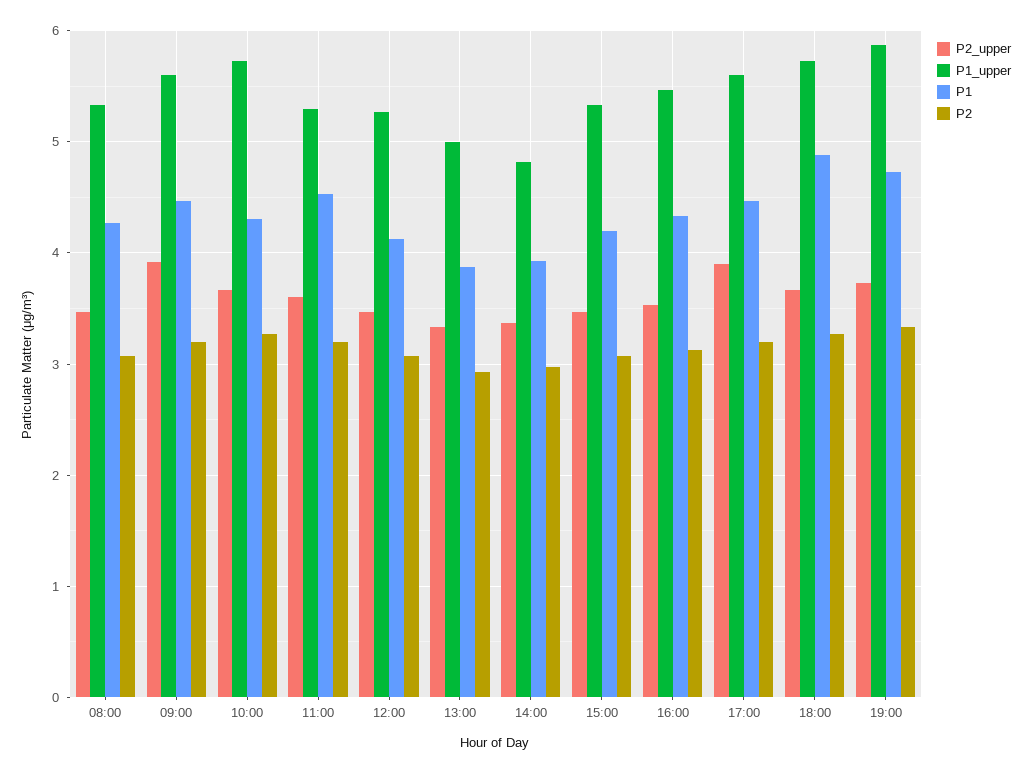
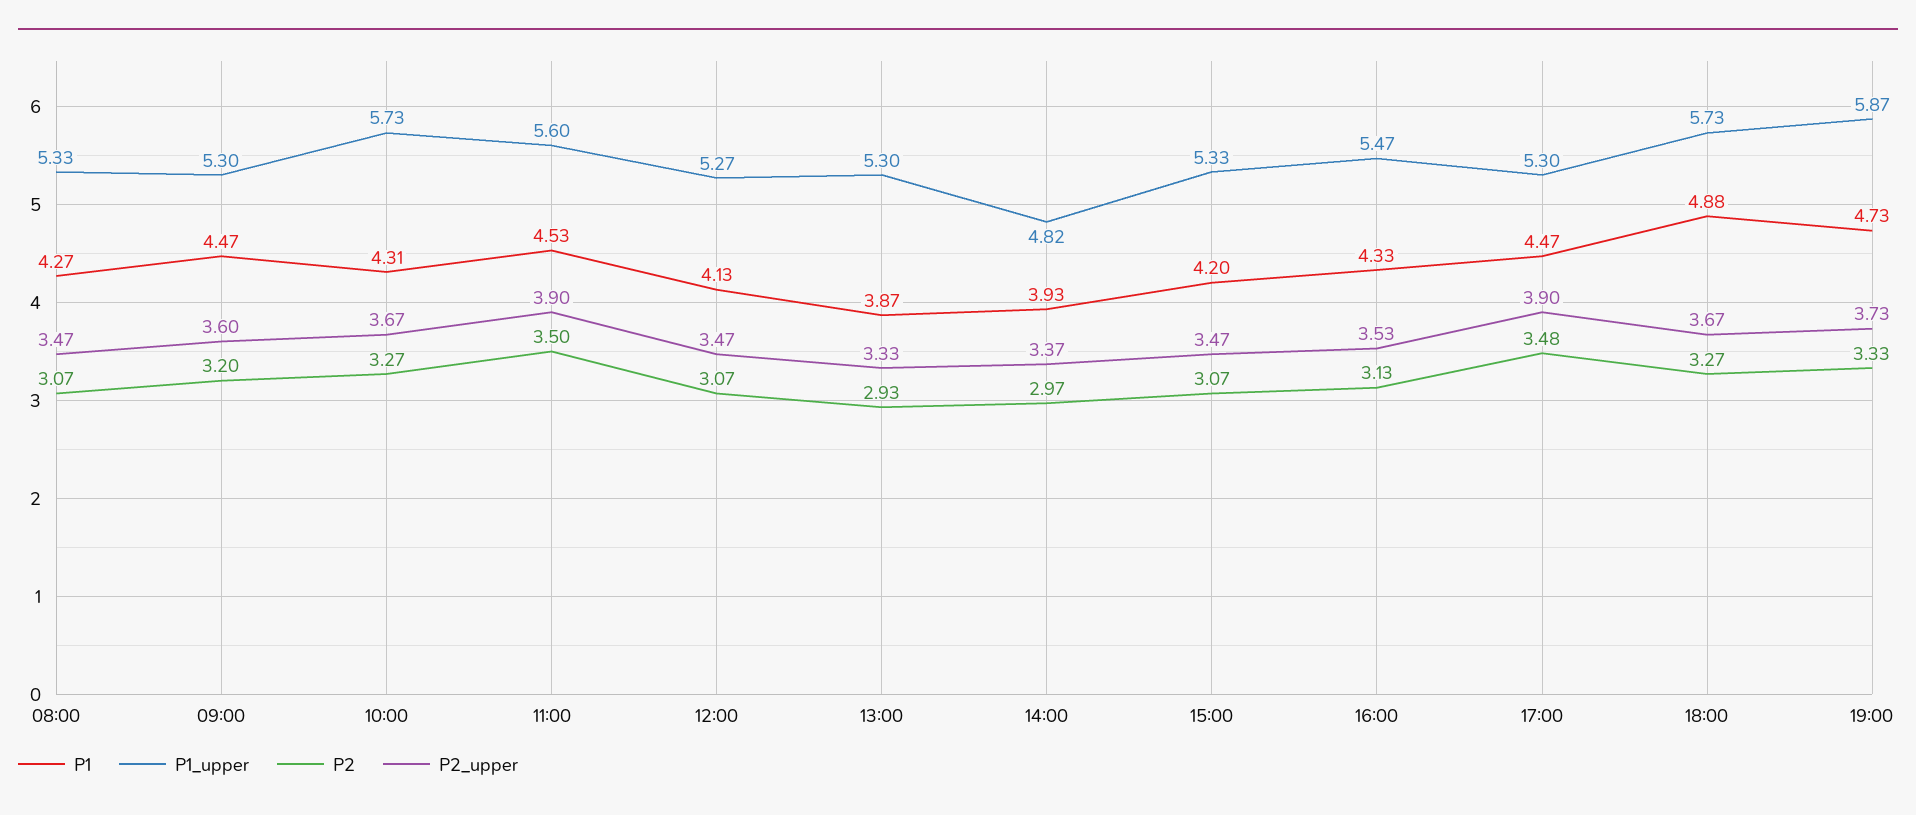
  {
    "P2_upper": {
      "08:00": 3.47,
-     "09:00": 3.9,
+     "09:00": 3.6,
      "10:00": 3.67,
-     "11:00": 3.6,
+     "11:00": 3.9,
      "12:00": 3.47,
      "13:00": 3.33,
      "14:00": 3.37,
      "15:00": 3.47,
      "16:00": 3.53,
      "17:00": 3.9,
      "18:00": 3.67,
      "19:00": 3.73
    },
    "P1_upper": {
      "08:00": 5.33,
-     "09:00": 5.6,
+     "09:00": 5.3,
      "10:00": 5.73,
-     "11:00": 5.3,
+     "11:00": 5.6,
      "12:00": 5.27,
-     "13:00": 5,
+     "13:00": 5.3,
      "14:00": 4.82,
      "15:00": 5.33,
      "16:00": 5.47,
-     "17:00": 5.6,
+     "17:00": 5.3,
      "18:00": 5.73,
      "19:00": 5.87
    },
    "P1": {
      "08:00": 4.27,
      "09:00": 4.47,
      "10:00": 4.31,
      "11:00": 4.53,
      "12:00": 4.13,
      "13:00": 3.87,
      "14:00": 3.93,
      "15:00": 4.2,
      "16:00": 4.33,
      "17:00": 4.47,
      "18:00": 4.88,
      "19:00": 4.73
    },
    "P2": {
      "08:00": 3.07,
      "09:00": 3.2,
      "10:00": 3.27,
-     "11:00": 3.2,
+     "11:00": 3.5,
      "12:00": 3.07,
      "13:00": 2.93,
      "14:00": 2.97,
      "15:00": 3.07,
      "16:00": 3.13,
-     "17:00": 3.2,
+     "17:00": 3.48,
      "18:00": 3.27,
      "19:00": 3.33
    }
  }

